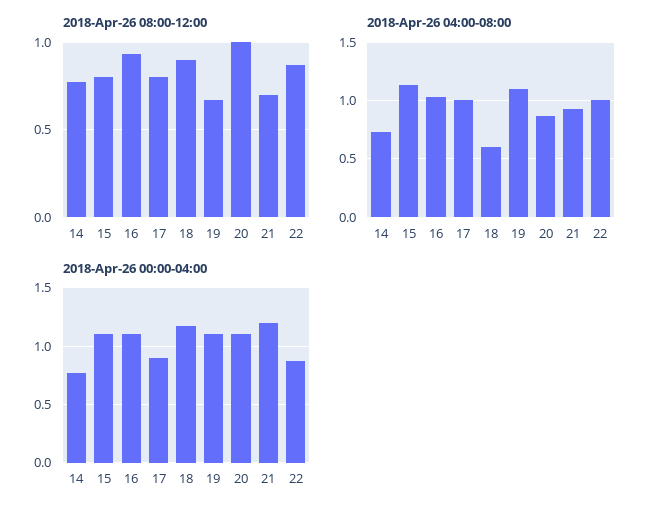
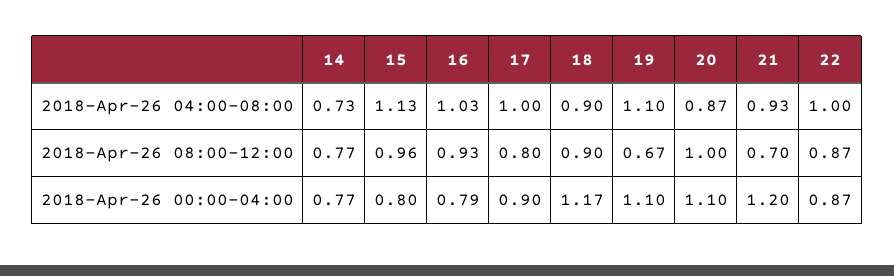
  {
    "2018-Apr-26 08:00-12:00": {
      "14": 0.77,
-     "15": 0.8,
+     "15": 0.96,
      "16": 0.93,
      "17": 0.8,
      "18": 0.9,
      "19": 0.67,
      "20": 1,
      "21": 0.7,
      "22": 0.87
    },
    "2018-Apr-26 04:00-08:00": {
      "14": 0.73,
      "15": 1.13,
      "16": 1.03,
      "17": 1,
-     "18": 0.6,
+     "18": 0.9,
      "19": 1.1,
      "20": 0.87,
      "21": 0.93,
      "22": 1
    },
    "2018-Apr-26 00:00-04:00": {
      "14": 0.77,
-     "15": 1.1,
+     "15": 0.8,
-     "16": 1.1,
+     "16": 0.79,
      "17": 0.9,
      "18": 1.17,
      "19": 1.1,
      "20": 1.1,
      "21": 1.2,
      "22": 0.87
    }
  }

